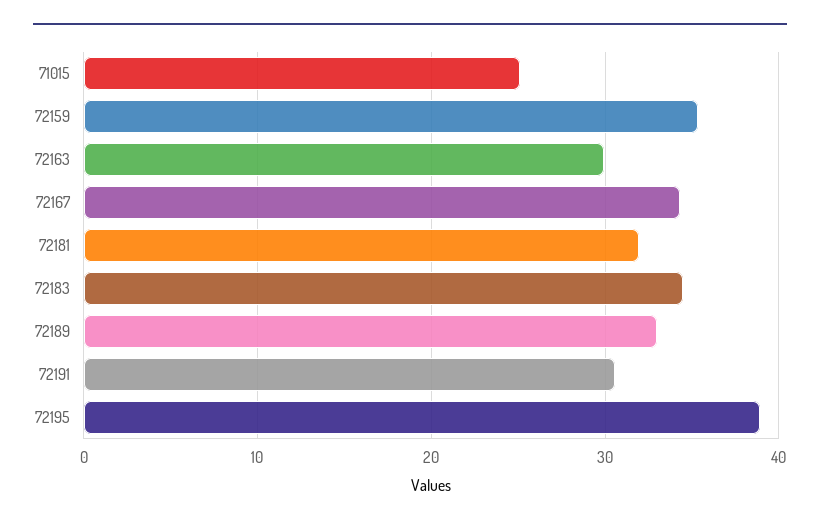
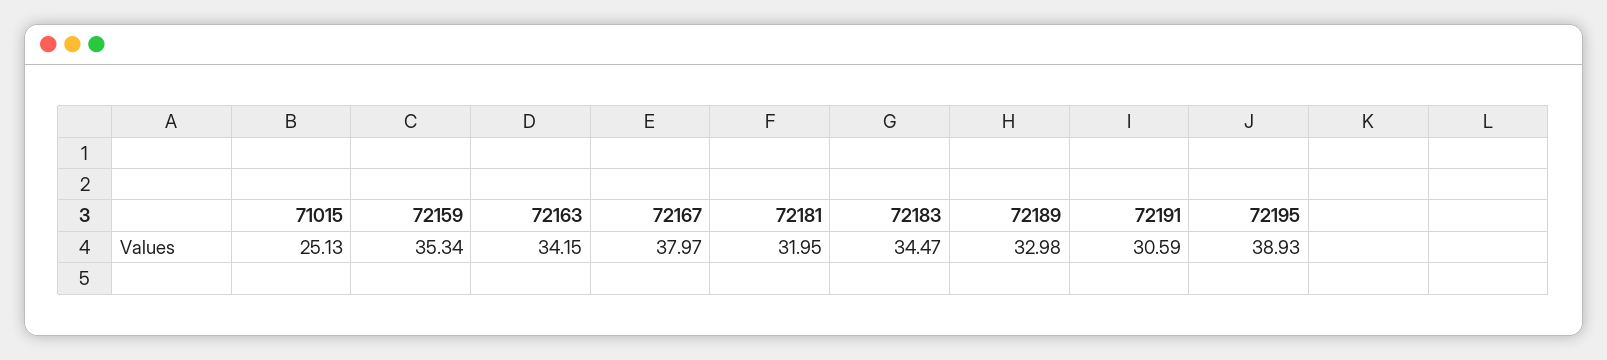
  {
    "71015": 25.13,
    "72159": 35.34,
-   "72163": 30,
+   "72163": 34.15,
-   "72167": 34,
+   "72167": 37.97,
    "72181": 31.95,
    "72183": 34.47,
    "72189": 32.98,
    "72191": 30.59,
    "72195": 38.93
  }

